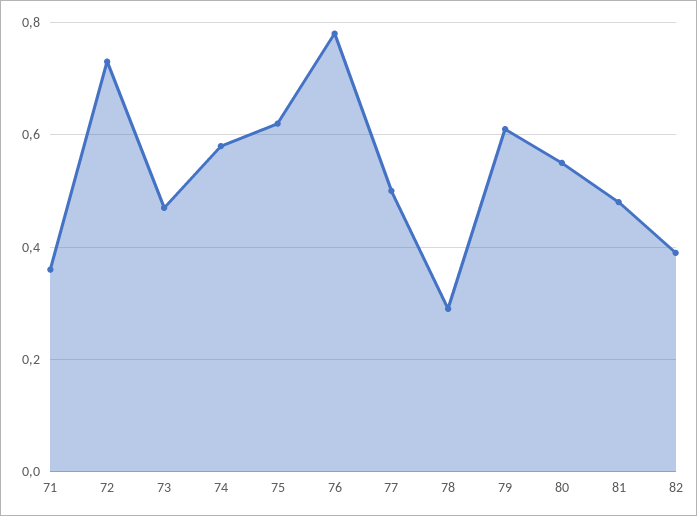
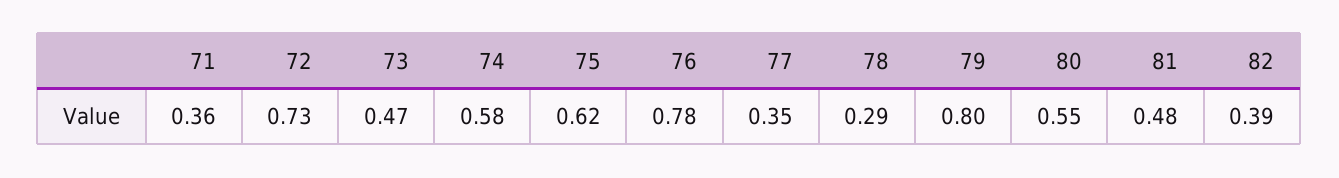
  {
    "71": 0.36,
    "72": 0.73,
    "73": 0.47,
    "74": 0.58,
    "75": 0.62,
    "76": 0.78,
-   "77": 0.5,
+   "77": 0.35,
    "78": 0.29,
-   "79": 0.6,
+   "79": 0.8,
    "80": 0.55,
    "81": 0.48,
    "82": 0.39
  }

